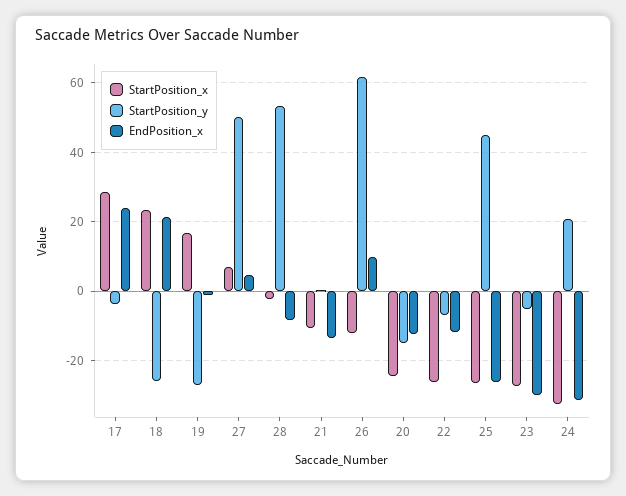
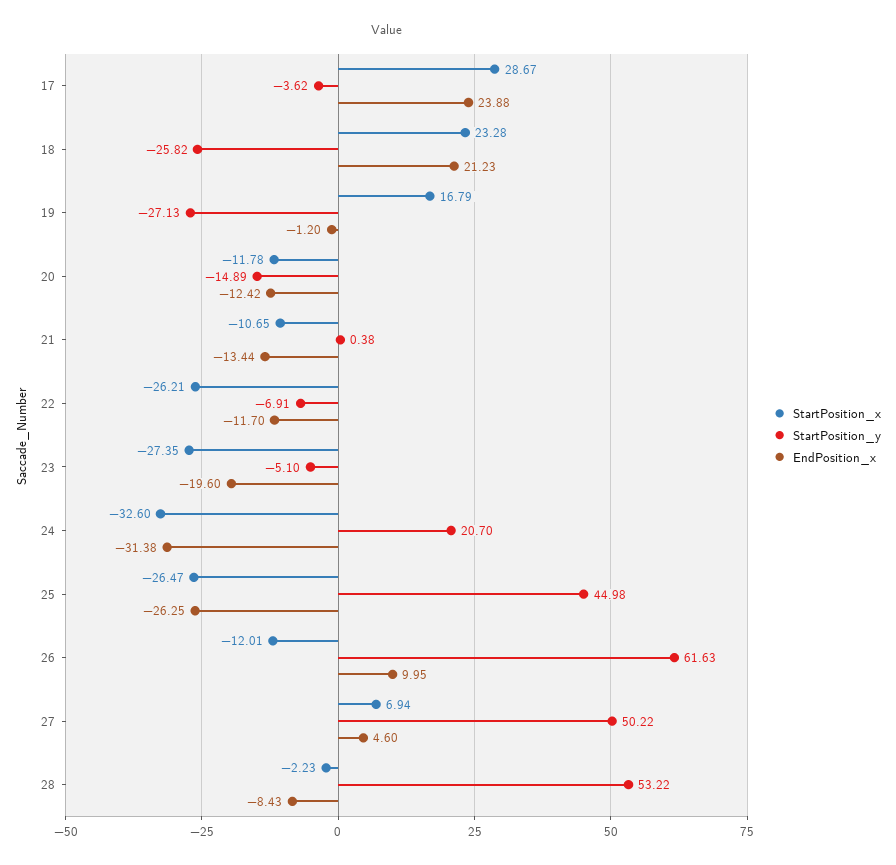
  {
    "StartPosition_x": {
      "17": 28.67,
      "18": 23.28,
      "19": 16.79,
      "27": 6.94,
      "28": -2.23,
      "21": -10.65,
      "26": -12.01,
-     "20": -24,
+     "20": -11.78,
      "22": -26.21,
      "25": -26.47,
      "23": -27.35,
      "24": -32.6
    },
    "StartPosition_y": {
      "17": -3.62,
      "18": -25.82,
      "19": -27.13,
      "27": 50.22,
      "28": 53.22,
      "21": 0.38,
      "26": 61.63,
      "20": -14.89,
      "22": -6.91,
      "25": 44.98,
      "23": -5.1,
      "24": 20.7
    },
    "EndPosition_x": {
      "17": 23.88,
      "18": 21.23,
      "19": -1.2,
      "27": 4.6,
      "28": -8.43,
      "21": -13.44,
      "26": 9.95,
      "20": -12.42,
      "22": -11.7,
      "25": -26.25,
-     "23": -30,
+     "23": -19.6,
      "24": -31.38
    }
  }

